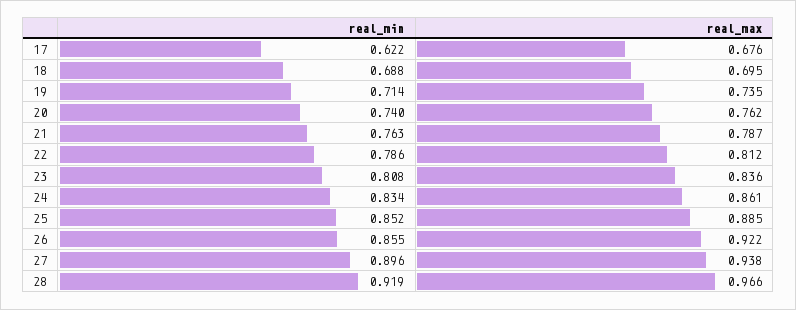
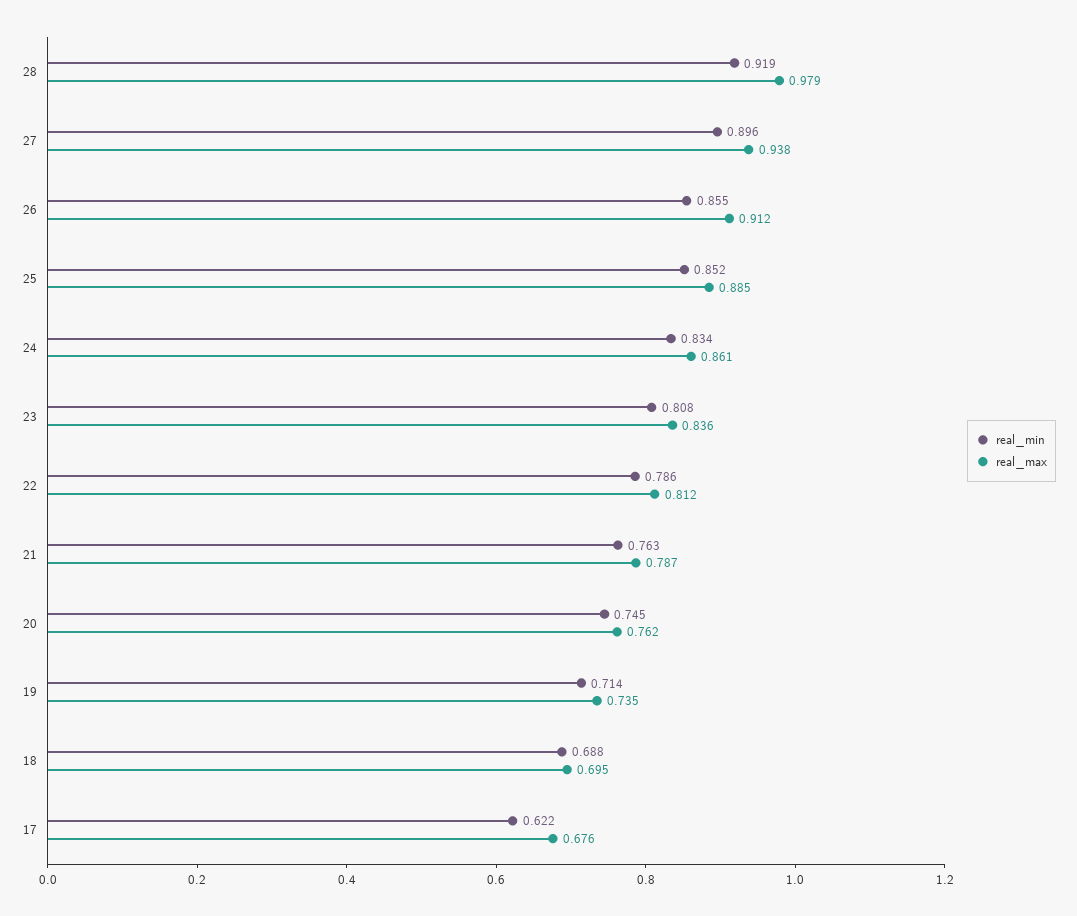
  {
    "real_min": {
      "17": 0.622,
      "18": 0.688,
      "19": 0.714,
-     "20": 0.74,
+     "20": 0.745,
      "21": 0.763,
      "22": 0.786,
      "23": 0.808,
      "24": 0.834,
      "25": 0.852,
      "26": 0.855,
      "27": 0.896,
      "28": 0.919
    },
    "real_max": {
      "17": 0.676,
      "18": 0.695,
      "19": 0.735,
      "20": 0.762,
      "21": 0.787,
      "22": 0.812,
      "23": 0.836,
      "24": 0.861,
      "25": 0.885,
-     "26": 0.922,
+     "26": 0.912,
      "27": 0.938,
-     "28": 0.966
+     "28": 0.979
    }
  }

